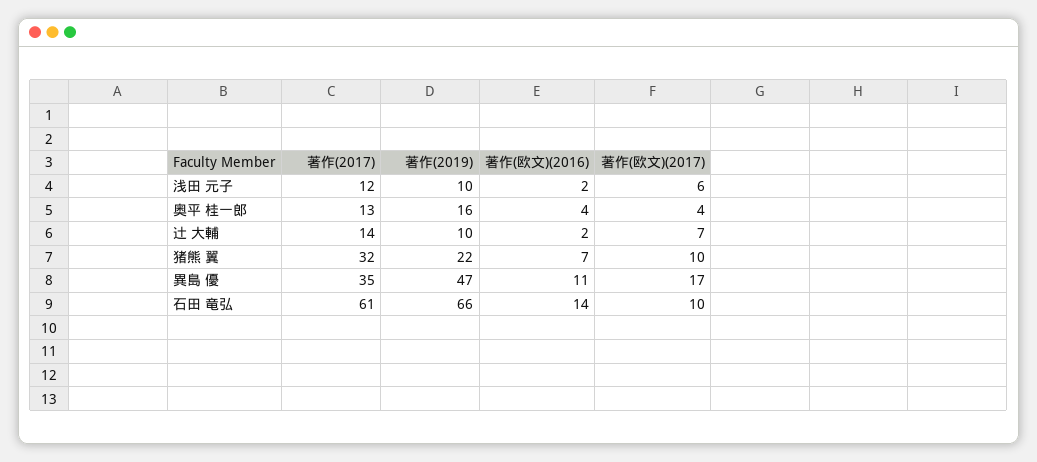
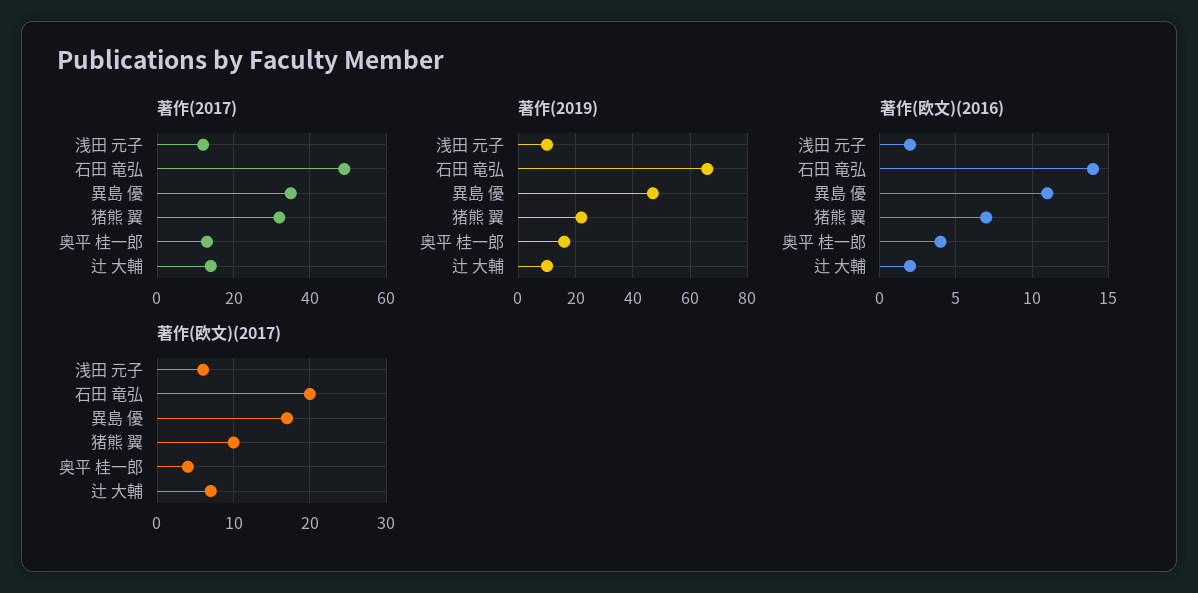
  {
    "著作(2017)": {
      "浅田 元子": 12,
      "奥平 桂一郎": 13,
      "辻 大輔": 14,
      "猪熊 翼": 32,
      "異島 優": 35,
-     "石田 竜弘": 61
+     "石田 竜弘": 50
    },
    "著作(2019)": {
      "浅田 元子": 10,
      "奥平 桂一郎": 16,
      "辻 大輔": 10,
      "猪熊 翼": 22,
      "異島 優": 47,
      "石田 竜弘": 66
    },
    "著作(欧文)(2016)": {
      "浅田 元子": 2,
      "奥平 桂一郎": 4,
      "辻 大輔": 2,
      "猪熊 翼": 7,
      "異島 優": 11,
      "石田 竜弘": 14
    },
    "著作(欧文)(2017)": {
      "浅田 元子": 6,
      "奥平 桂一郎": 4,
      "辻 大輔": 7,
      "猪熊 翼": 10,
      "異島 優": 17,
-     "石田 竜弘": 10
+     "石田 竜弘": 20
    }
  }

